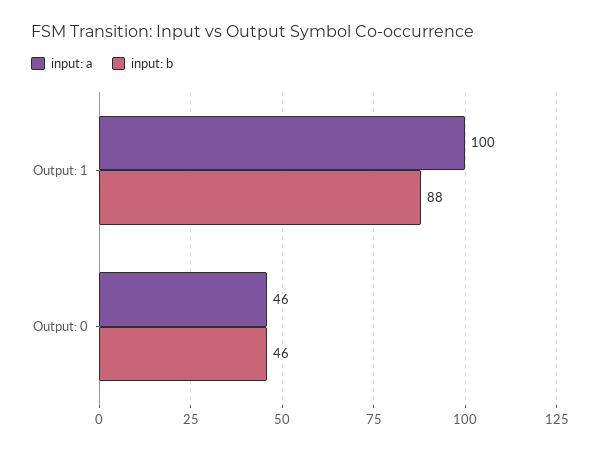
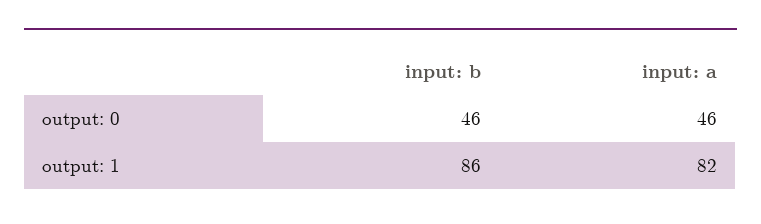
  {
    "input: a": {
-     "Output: 1": 100,
+     "Output: 1": 82,
      "Output: 0": 46
    },
    "input: b": {
-     "Output: 1": 88,
+     "Output: 1": 86,
      "Output: 0": 46
    }
  }

